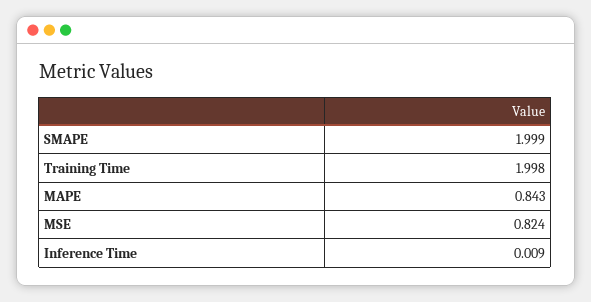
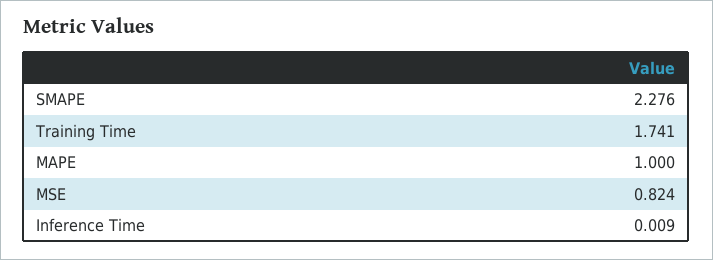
  {
-   "SMAPE": 1.999,
+   "SMAPE": 2.276,
-   "Training Time": 1.998,
+   "Training Time": 1.741,
-   "MAPE": 0.843,
+   "MAPE": 1,
    "MSE": 0.824,
    "Inference Time": 0.009
  }

